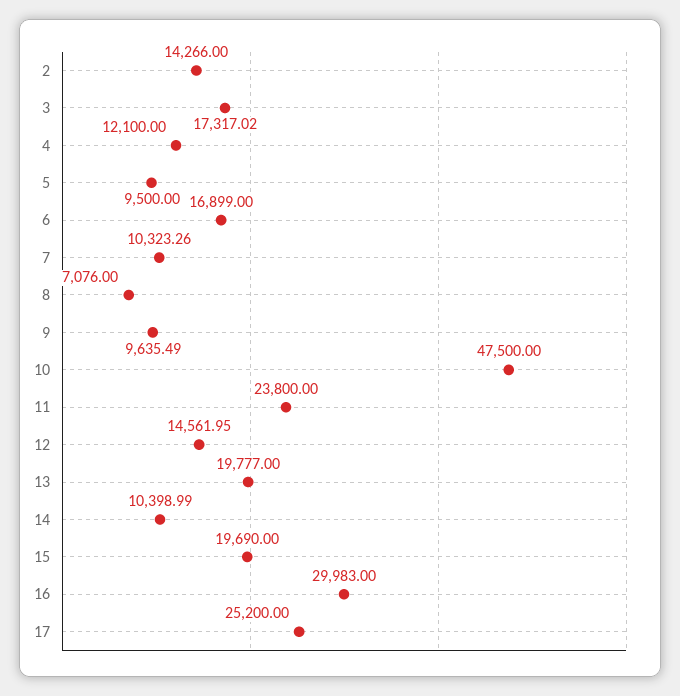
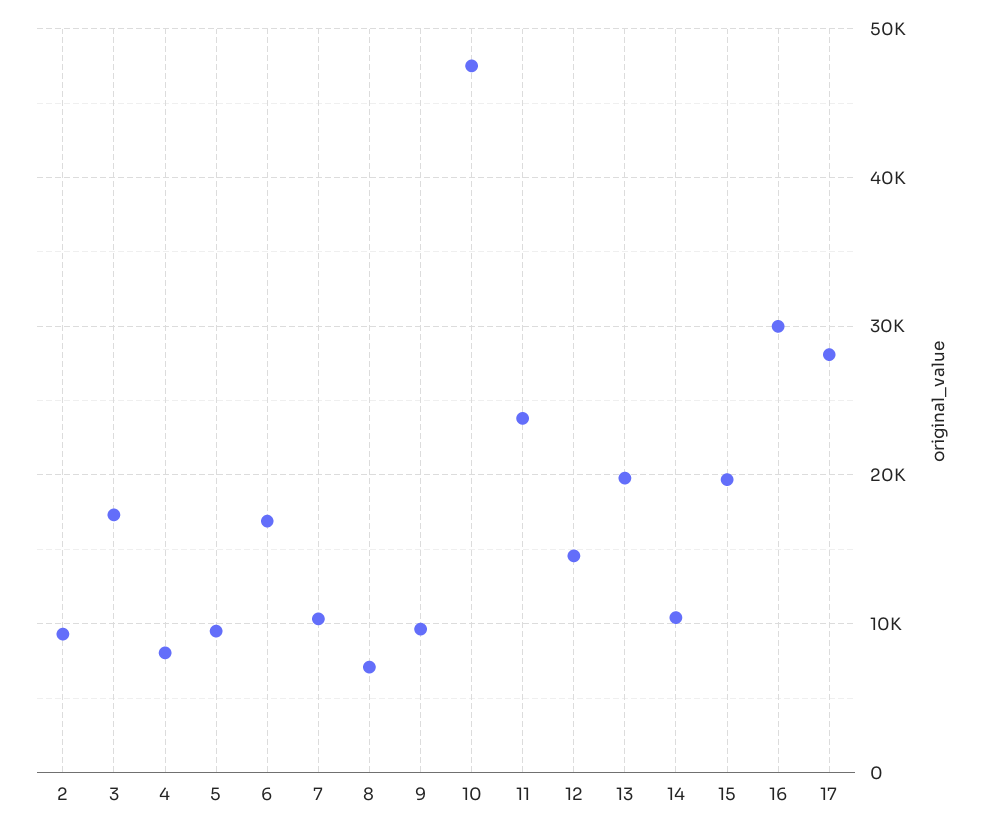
  {
-   "2": 14266,
+   "2": 9000,
    "3": 17317.02,
-   "4": 12100,
+   "4": 8000,
    "5": 9500,
    "6": 16899,
    "7": 10323.26,
    "8": 7076,
    "9": 9635.49,
    "10": 47500,
    "11": 23800,
    "12": 14561.95,
    "13": 19777,
    "14": 10398.99,
    "15": 19690,
    "16": 29983,
-   "17": 25200
+   "17": 28000
  }

